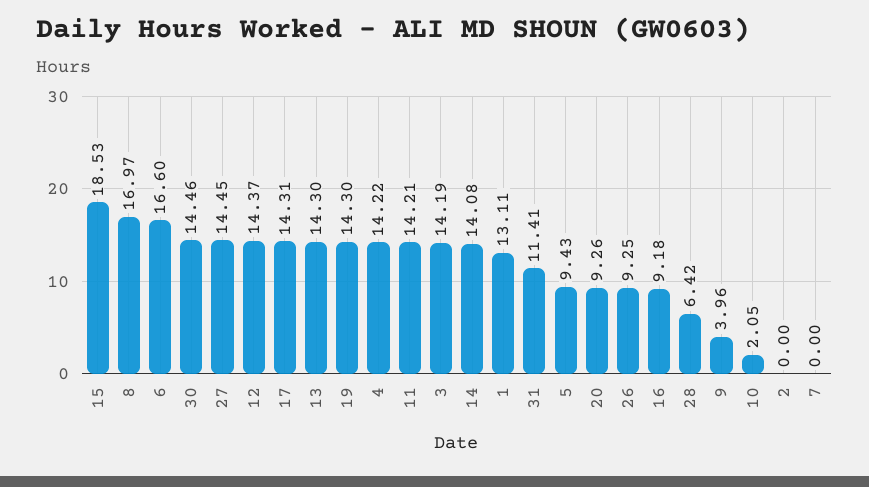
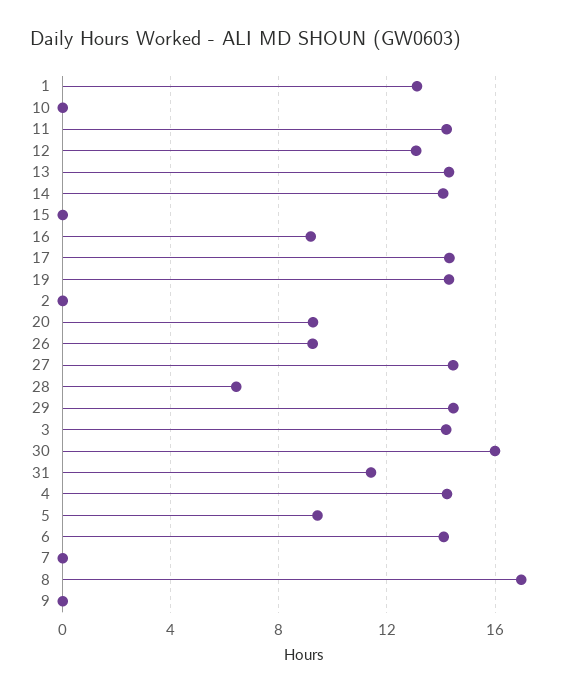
  {
-   "15": 18.53,
+   "15": 0,
    "8": 16.97,
-   "6": 16.6,
+   "6": 14,
-   "30": 14.46,
+   "30": 16,
    "27": 14.45,
-   "12": 14.37,
+   "12": 13,
    "17": 14.31,
    "13": 14.3,
    "19": 14.3,
    "4": 14.22,
    "11": 14.21,
    "3": 14.19,
    "14": 14.08,
    "1": 13.11,
    "31": 11.41,
    "5": 9.43,
    "20": 9.26,
    "26": 9.25,
    "16": 9.18,
    "28": 6.42,
-   "9": 3.96,
+   "9": 0,
-   "10": 2.05,
+   "10": 0,
    "2": 0,
-   "7": 0
+   "7": 0,
+   "29": 14.5
  }

